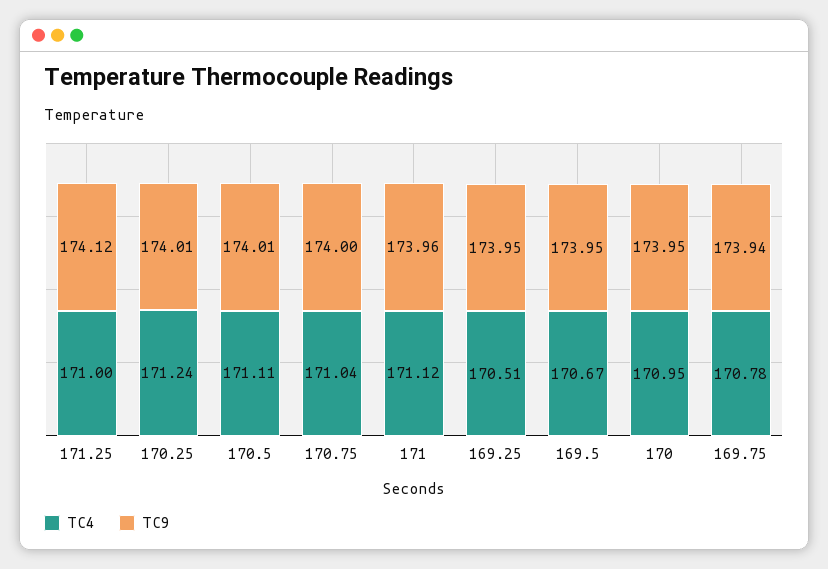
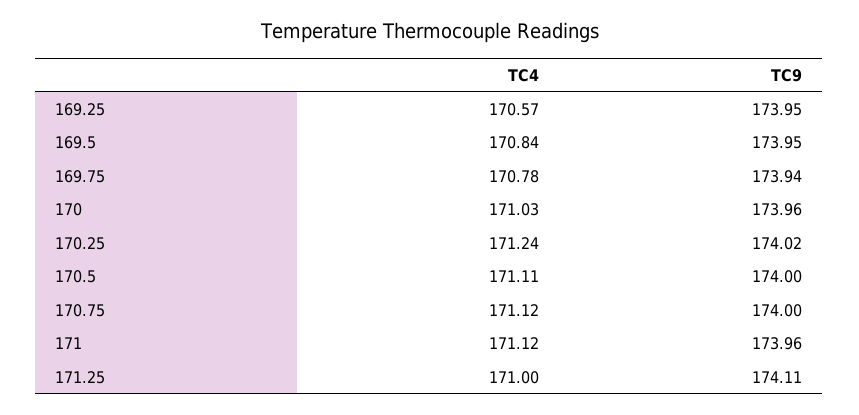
  {
    "TC4": {
      "171.25": 171,
      "170.25": 171.24,
      "170.5": 171.11,
-     "170.75": 171.04,
+     "170.75": 171.12,
      "171": 171.12,
-     "169.25": 170.51,
+     "169.25": 170.57,
-     "169.5": 170.67,
+     "169.5": 170.84,
-     "170": 170.95,
+     "170": 171.03,
      "169.75": 170.78
    },
    "TC9": {
-     "171.25": 174.12,
+     "171.25": 174.11,
-     "170.25": 174.01,
+     "170.25": 174.02,
-     "170.5": 174.01,
+     "170.5": 174,
      "170.75": 174,
      "171": 173.96,
      "169.25": 173.95,
      "169.5": 173.95,
-     "170": 173.95,
+     "170": 173.96,
      "169.75": 173.94
    }
  }

